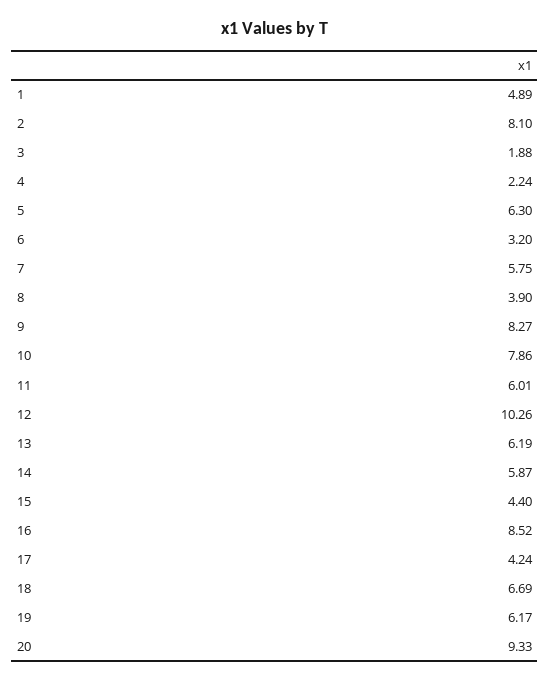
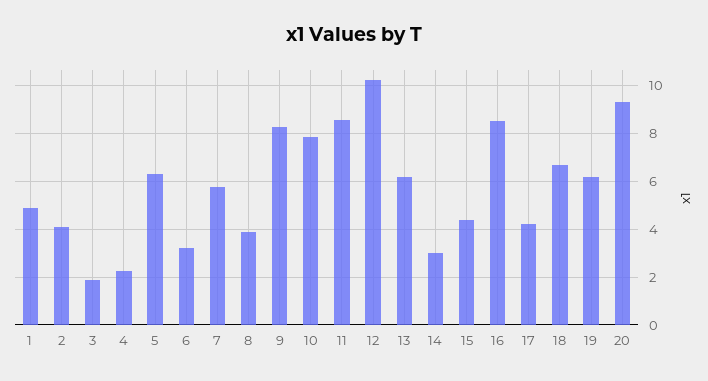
  {
    "1": 4.89,
-   "2": 8.1,
+   "2": 4,
    "3": 1.88,
    "4": 2.24,
    "5": 6.3,
    "6": 3.2,
    "7": 5.75,
    "8": 3.9,
    "9": 8.27,
    "10": 7.86,
-   "11": 6.01,
+   "11": 8.5,
    "12": 10.26,
    "13": 6.19,
-   "14": 5.87,
+   "14": 3,
    "15": 4.4,
    "16": 8.52,
    "17": 4.24,
    "18": 6.69,
    "19": 6.17,
    "20": 9.33
  }

